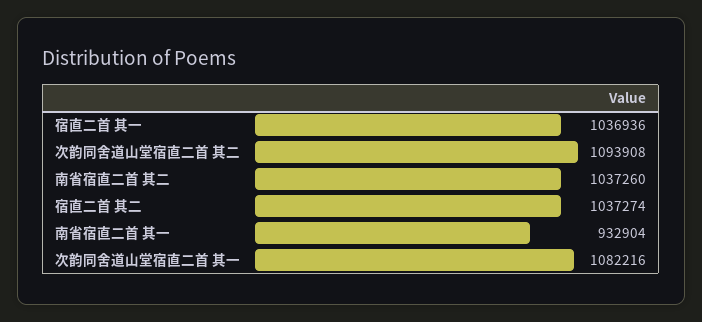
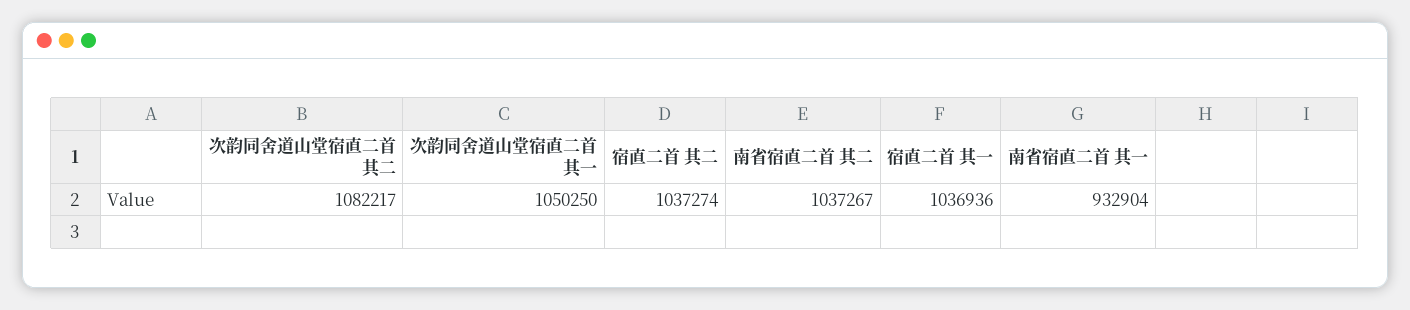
  {
    "宿直二首 其一": 1036936,
-   "次韵同舍道山堂宿直二首 其二": 1093908,
+   "次韵同舍道山堂宿直二首 其二": 1082217,
-   "南省宿直二首 其二": 1037260,
+   "南省宿直二首 其二": 1037267,
    "宿直二首 其二": 1037274,
    "南省宿直二首 其一": 932904,
-   "次韵同舍道山堂宿直二首 其一": 1082216
+   "次韵同舍道山堂宿直二首 其一": 1050250
  }

